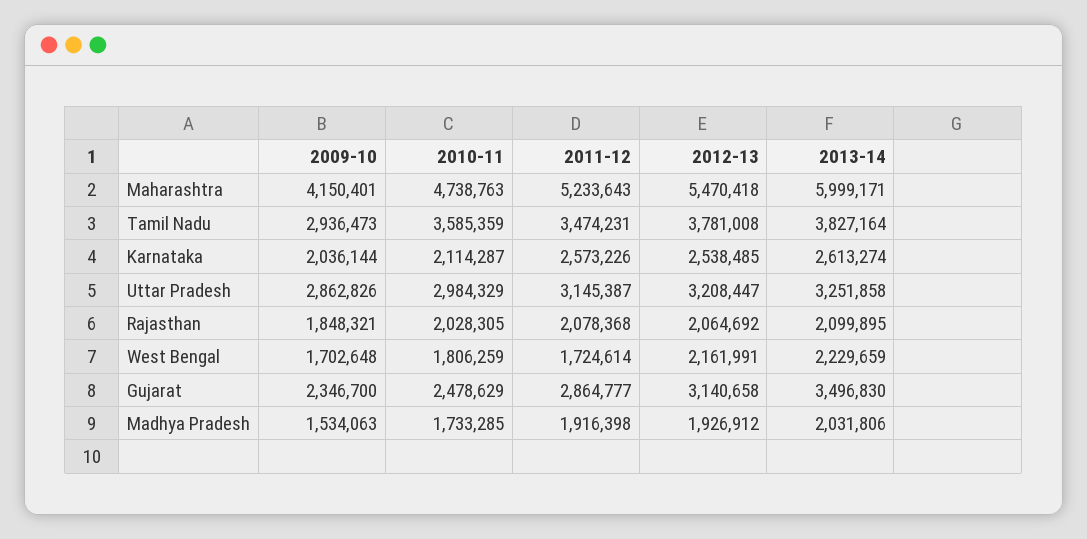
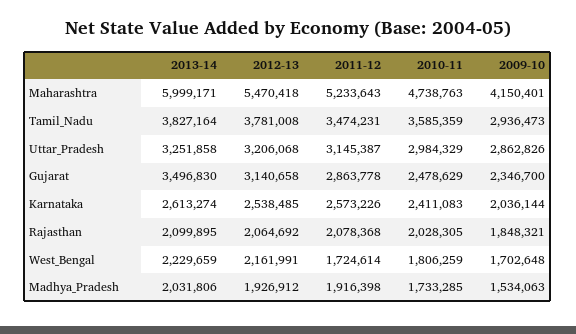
  {
    "2009-10": {
      "Maharashtra": 4150401,
      "Tamil Nadu": 2936473,
      "Karnataka": 2036144,
      "Uttar Pradesh": 2862826,
      "Rajasthan": 1848321,
      "West Bengal": 1702648,
      "Gujarat": 2346700,
      "Madhya Pradesh": 1534063
    },
    "2010-11": {
      "Maharashtra": 4738763,
      "Tamil Nadu": 3585359,
-     "Karnataka": 2114287,
+     "Karnataka": 2411083,
      "Uttar Pradesh": 2984329,
      "Rajasthan": 2028305,
      "West Bengal": 1806259,
      "Gujarat": 2478629,
      "Madhya Pradesh": 1733285
    },
    "2011-12": {
      "Maharashtra": 5233643,
      "Tamil Nadu": 3474231,
      "Karnataka": 2573226,
      "Uttar Pradesh": 3145387,
      "Rajasthan": 2078368,
      "West Bengal": 1724614,
-     "Gujarat": 2864777,
+     "Gujarat": 2863778,
      "Madhya Pradesh": 1916398
    },
    "2012-13": {
      "Maharashtra": 5470418,
      "Tamil Nadu": 3781008,
      "Karnataka": 2538485,
-     "Uttar Pradesh": 3208447,
+     "Uttar Pradesh": 3206068,
      "Rajasthan": 2064692,
      "West Bengal": 2161991,
      "Gujarat": 3140658,
      "Madhya Pradesh": 1926912
    },
    "2013-14": {
      "Maharashtra": 5999171,
      "Tamil Nadu": 3827164,
      "Karnataka": 2613274,
      "Uttar Pradesh": 3251858,
      "Rajasthan": 2099895,
      "West Bengal": 2229659,
      "Gujarat": 3496830,
      "Madhya Pradesh": 2031806
    }
  }

